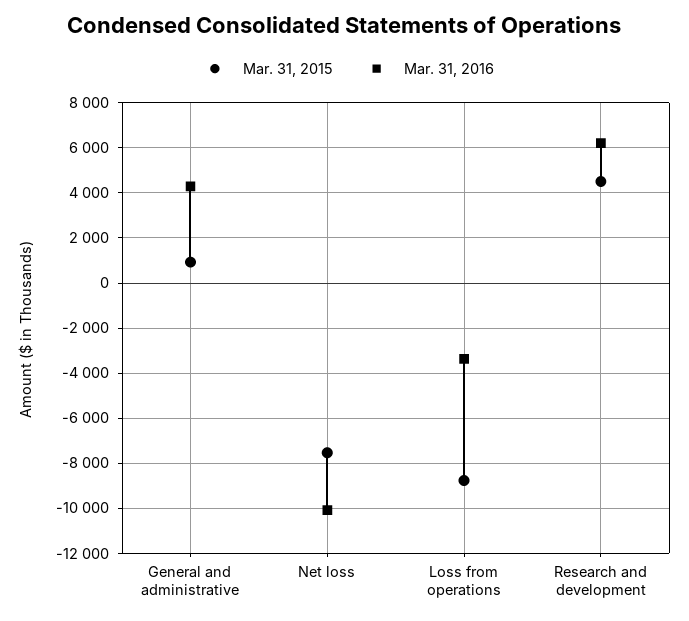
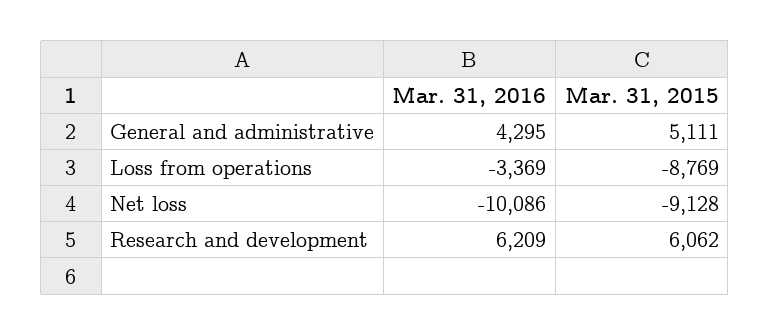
  {
    "Mar. 31, 2015": {
-     "General and administrative": 1000,
+     "General and administrative": 5111,
-     "Net loss": -7500,
+     "Net loss": -9128,
      "Loss from operations": -8769,
-     "Research and development": 4500
+     "Research and development": 6062
    },
    "Mar. 31, 2016": {
      "General and administrative": 4295,
      "Net loss": -10086,
      "Loss from operations": -3369,
      "Research and development": 6209
    }
  }

